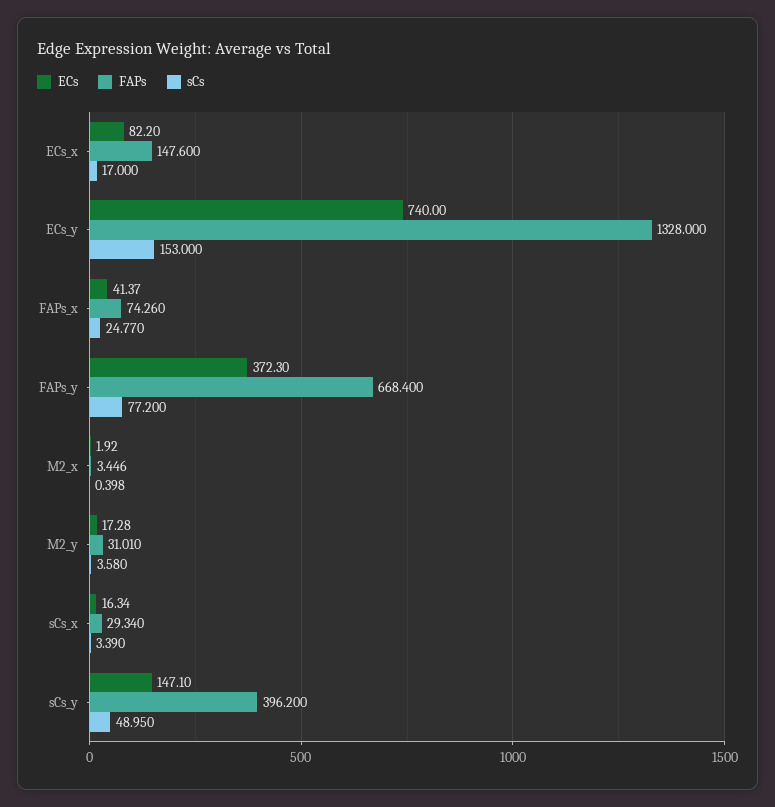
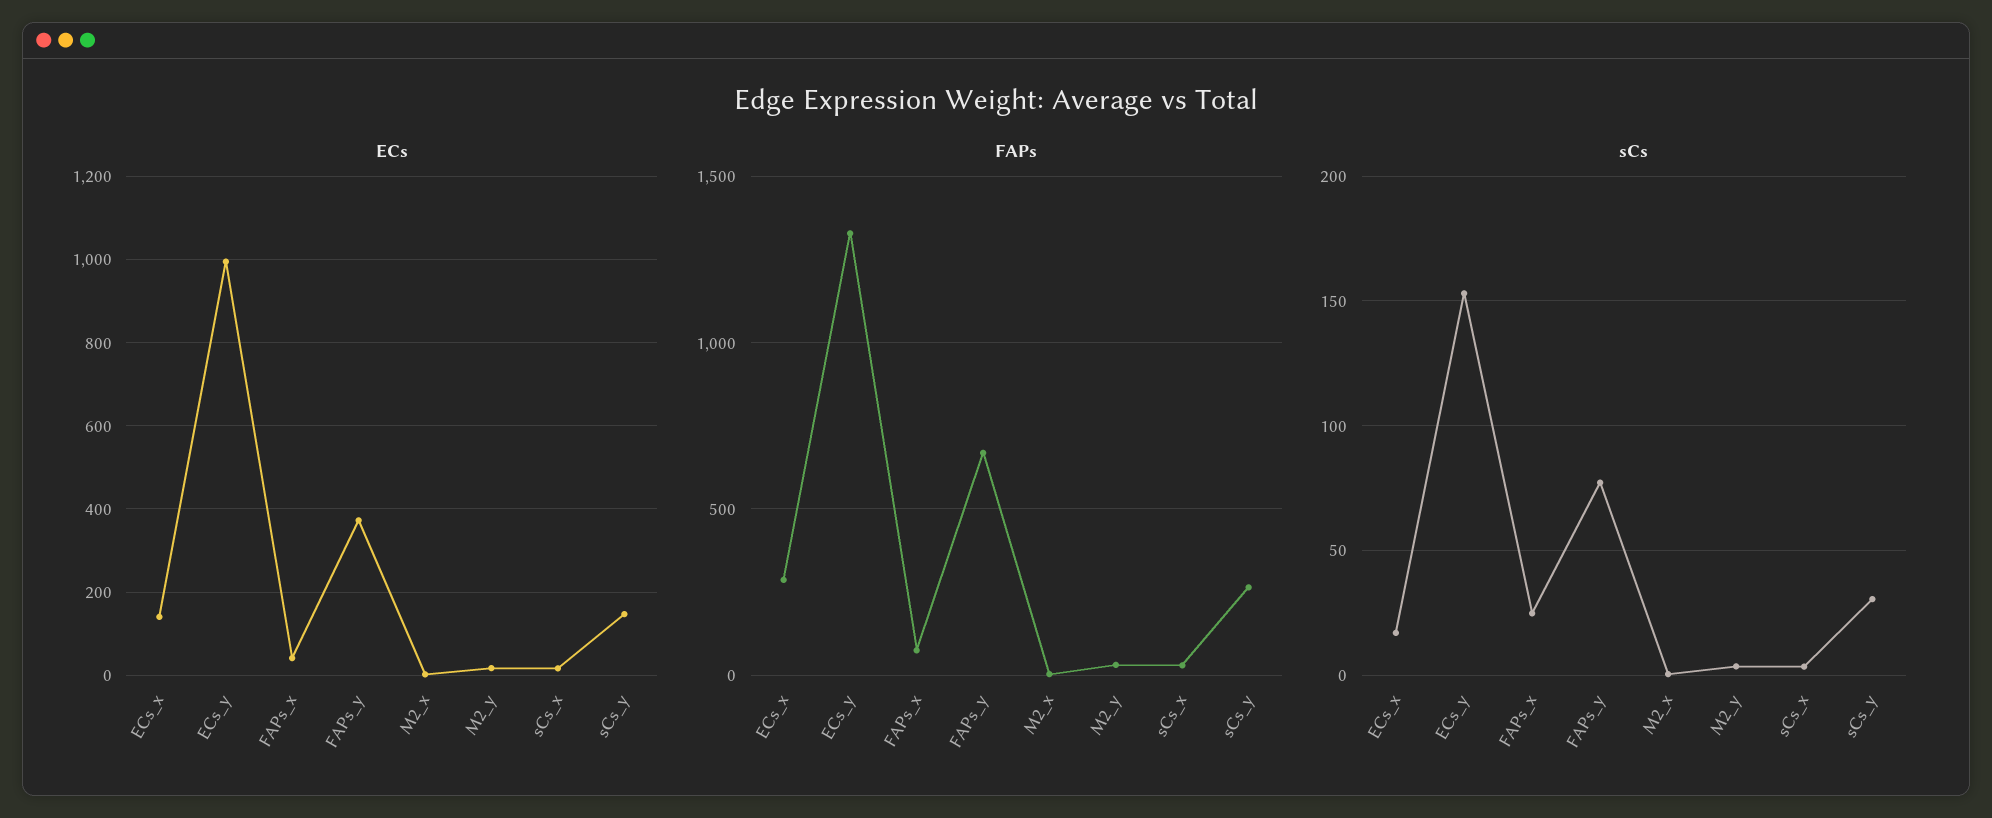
  {
    "ECs": {
-     "ECs_x": 82.2,
+     "ECs_x": 140,
-     "ECs_y": 740,
+     "ECs_y": 1000,
      "FAPs_x": 41.37,
      "FAPs_y": 372.3,
      "M2_x": 1.92,
      "M2_y": 17.28,
      "sCs_x": 16.34,
      "sCs_y": 147.1
    },
    "FAPs": {
-     "ECs_x": 147.6,
+     "ECs_x": 300,
      "ECs_y": 1328,
      "FAPs_x": 74.26,
      "FAPs_y": 668.4,
      "M2_x": 3.446,
      "M2_y": 31.01,
      "sCs_x": 29.34,
-     "sCs_y": 396.2
+     "sCs_y": 250
    },
    "sCs": {
      "ECs_x": 17,
      "ECs_y": 153,
      "FAPs_x": 24.77,
      "FAPs_y": 77.2,
      "M2_x": 0.398,
      "M2_y": 3.58,
      "sCs_x": 3.39,
-     "sCs_y": 48.95
+     "sCs_y": 30
    }
  }

